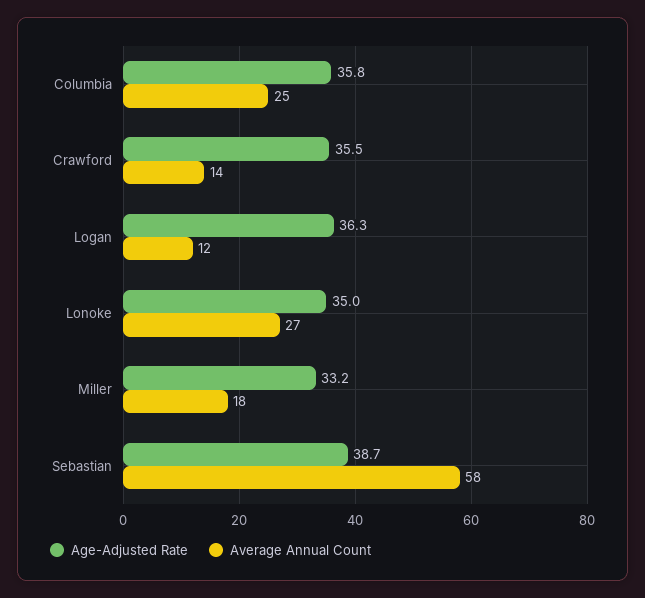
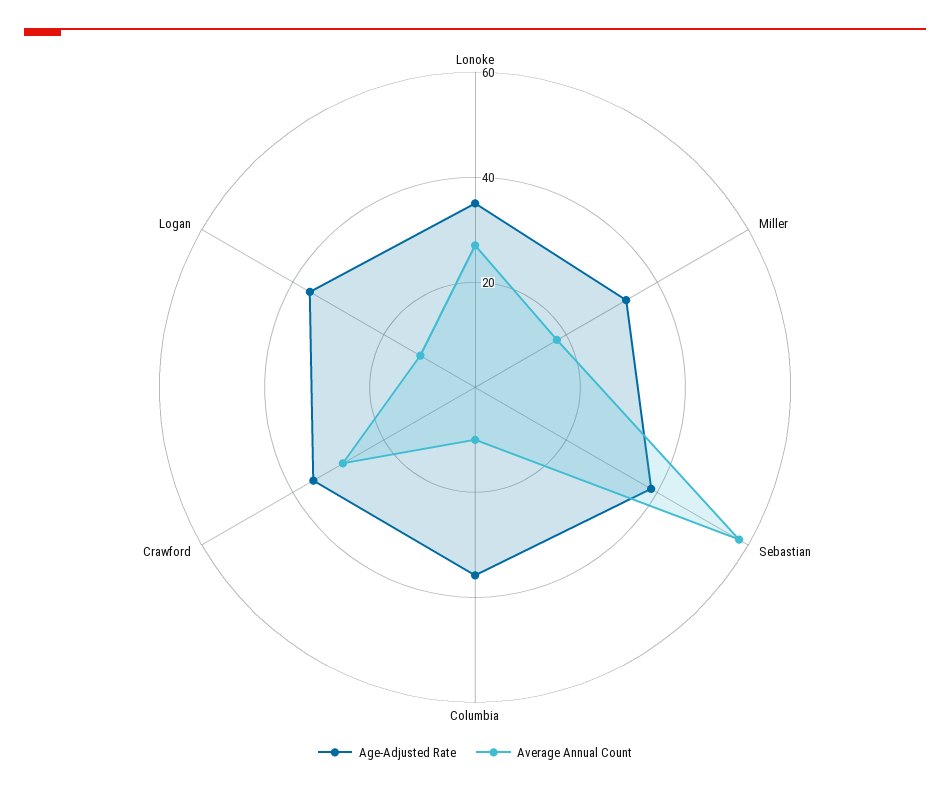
  {
    "Age-Adjusted Rate": {
      "Columbia": 35.8,
      "Crawford": 35.5,
      "Logan": 36.3,
      "Lonoke": 35,
      "Miller": 33.2,
      "Sebastian": 38.7
    },
    "Average Annual Count": {
-     "Columbia": 25,
+     "Columbia": 10,
-     "Crawford": 14,
+     "Crawford": 30,
      "Logan": 12,
      "Lonoke": 27,
      "Miller": 18,
      "Sebastian": 58
    }
  }

